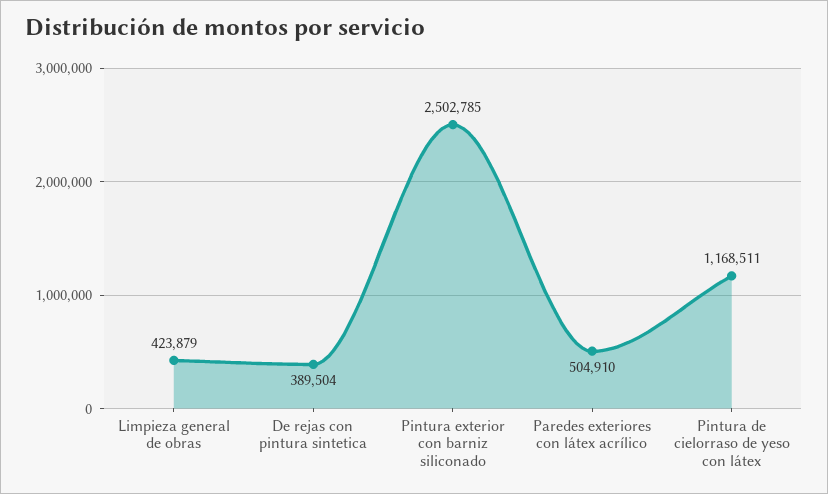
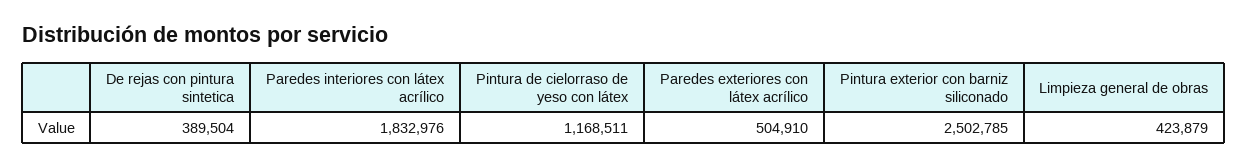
  {
    "Limpieza general de obras": 423879,
    "De rejas con pintura sintetica": 389504,
    "Pintura exterior con barniz siliconado": 2502785,
    "Paredes exteriores con látex acrílico": 504910,
-   "Pintura de cielorraso de yeso con látex": 1168511
+   "Pintura de cielorraso de yeso con látex": 1168511,
+   "Paredes interiores con látex acrílico": 1832976
  }

